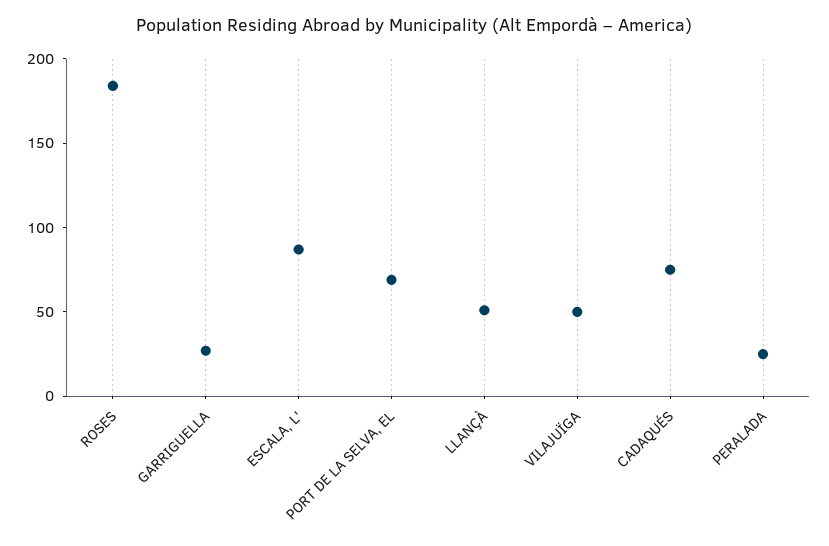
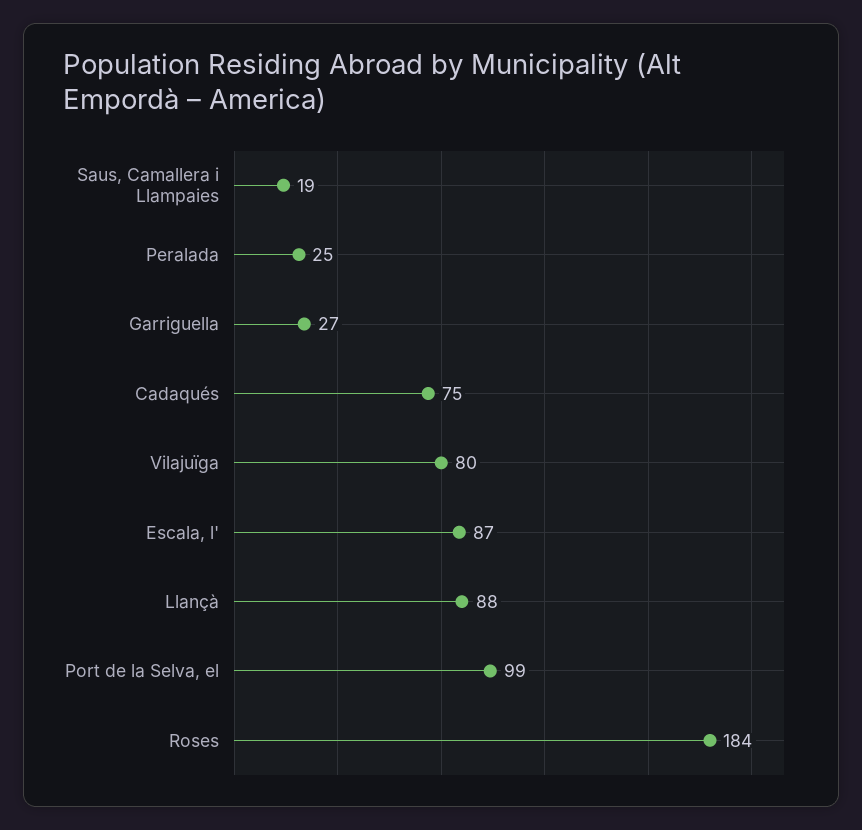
  {
    "ROSES": 184,
    "GARRIGUELLA": 27,
    "ESCALA, L'": 87,
-   "PORT DE LA SELVA, EL": 70,
+   "PORT DE LA SELVA, EL": 99,
-   "LLANÇÀ": 50,
+   "LLANÇÀ": 88,
-   "VILAJUÏGA": 50,
+   "VILAJUÏGA": 80,
    "CADAQUÉS": 75,
-   "PERALADA": 25
+   "PERALADA": 25,
+   "Saus, Camallera i Llampaies": 19
  }

